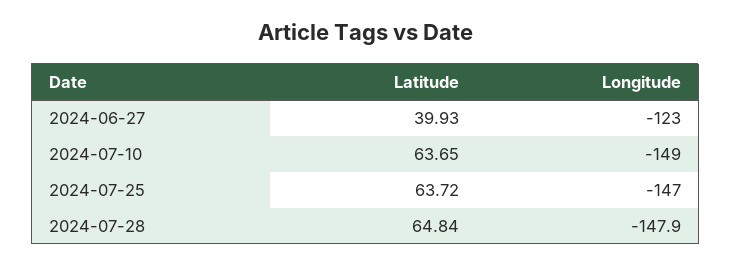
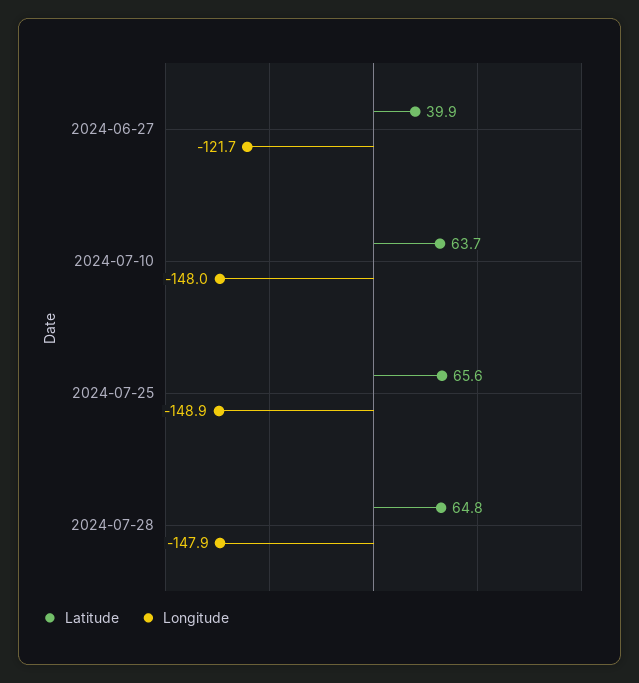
  {
    "Latitude": {
      "2024-06-27": 39.93,
      "2024-07-10": 63.65,
-     "2024-07-25": 63.72,
+     "2024-07-25": 65.6,
      "2024-07-28": 64.84
    },
    "Longitude": {
-     "2024-06-27": -123,
+     "2024-06-27": -121.7,
-     "2024-07-10": -149,
+     "2024-07-10": -148,
-     "2024-07-25": -147,
+     "2024-07-25": -148.9,
      "2024-07-28": -147.9
    }
  }

